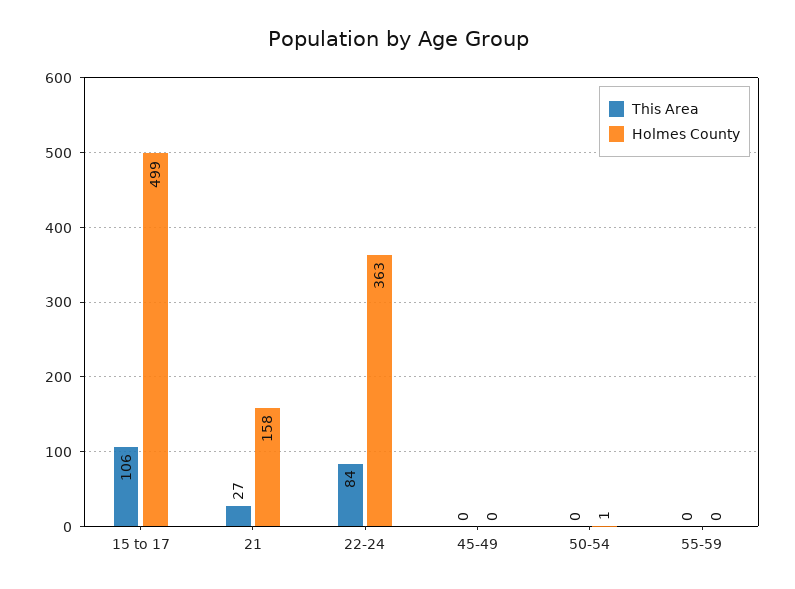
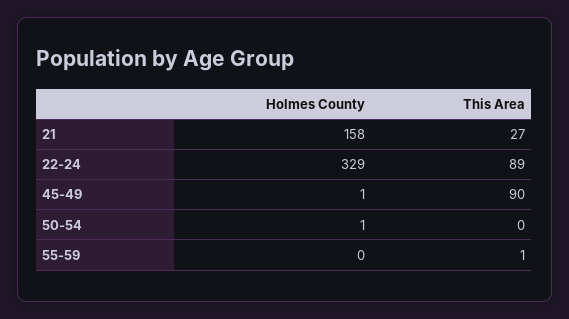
  {
    "This Area": {
-     "15 to 17": 106,
      "21": 27,
-     "22-24": 84,
+     "22-24": 89,
-     "45-49": 0,
+     "45-49": 90,
      "50-54": 0,
-     "55-59": 0
+     "55-59": 1
    },
    "Holmes County": {
-     "15 to 17": 499,
      "21": 158,
-     "22-24": 363,
+     "22-24": 329,
-     "45-49": 0,
+     "45-49": 1,
      "50-54": 1,
      "55-59": 0
    }
  }

